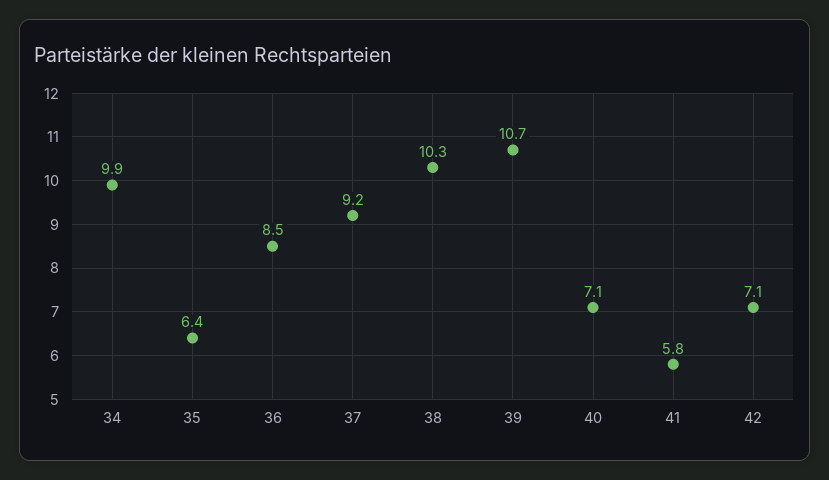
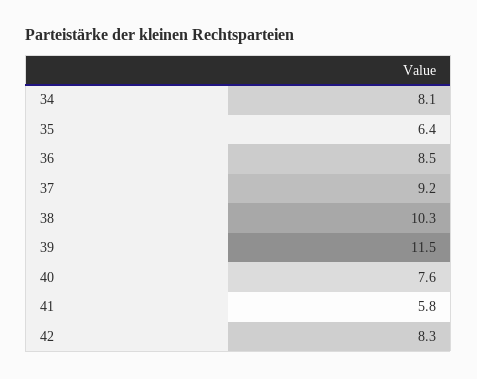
  {
-   "34": 9.9,
+   "34": 8.1,
    "35": 6.4,
    "36": 8.5,
    "37": 9.2,
    "38": 10.3,
-   "39": 10.7,
+   "39": 11.5,
-   "40": 7.1,
+   "40": 7.6,
    "41": 5.8,
-   "42": 7.1
+   "42": 8.3
  }

